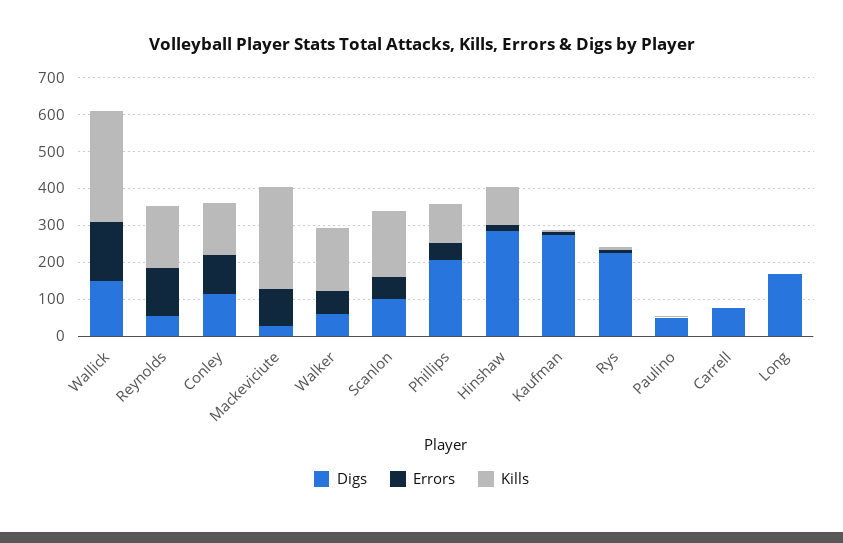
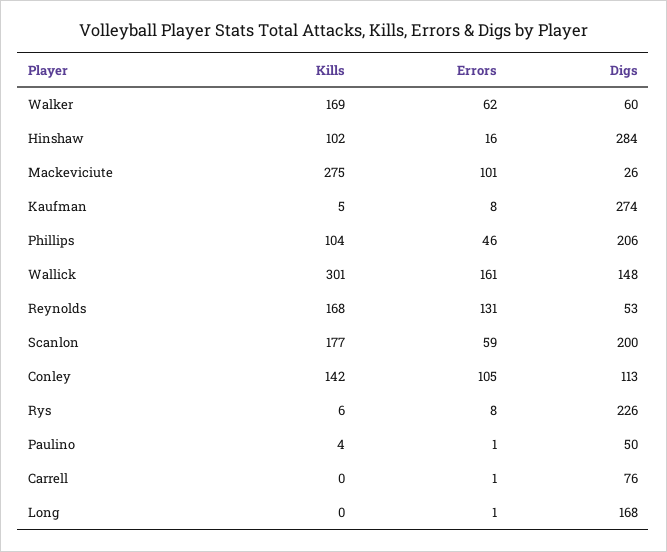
  {
    "Digs": {
      "Wallick": 148,
      "Reynolds": 53,
      "Conley": 113,
      "Mackeviciute": 26,
      "Walker": 60,
-     "Scanlon": 100,
+     "Scanlon": 200,
      "Phillips": 206,
      "Hinshaw": 284,
      "Kaufman": 274,
      "Rys": 226,
      "Paulino": 50,
      "Carrell": 76,
      "Long": 168
    },
    "Errors": {
      "Wallick": 161,
      "Reynolds": 131,
      "Conley": 105,
      "Mackeviciute": 101,
      "Walker": 62,
      "Scanlon": 59,
      "Phillips": 46,
      "Hinshaw": 16,
      "Kaufman": 8,
      "Rys": 8,
      "Paulino": 1,
      "Carrell": 1,
      "Long": 1
    },
    "Kills": {
      "Wallick": 301,
      "Reynolds": 168,
      "Conley": 142,
      "Mackeviciute": 275,
      "Walker": 169,
      "Scanlon": 177,
      "Phillips": 104,
      "Hinshaw": 102,
      "Kaufman": 5,
      "Rys": 6,
      "Paulino": 4,
      "Carrell": 0,
      "Long": 0
    }
  }

